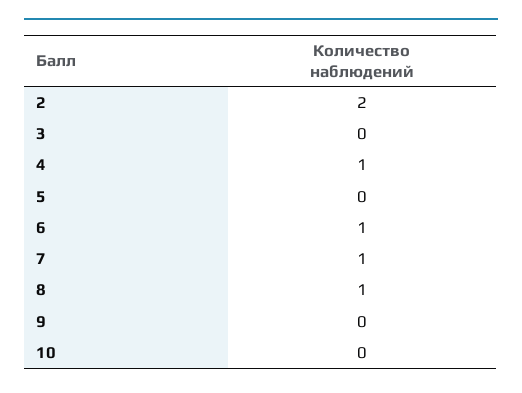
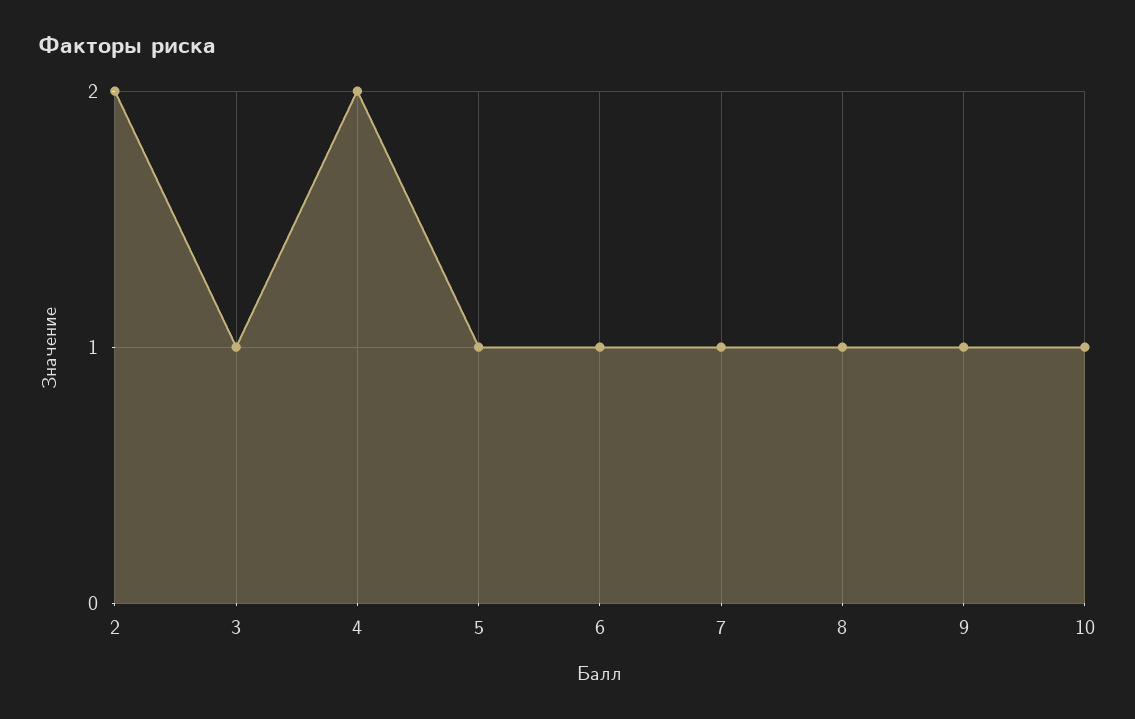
  {
    "2": 2,
-   "3": 0,
+   "3": 1,
-   "4": 1,
+   "4": 2,
-   "5": 0,
+   "5": 1,
    "6": 1,
    "7": 1,
    "8": 1,
-   "9": 0,
+   "9": 1,
-   "10": 0
+   "10": 1
  }

